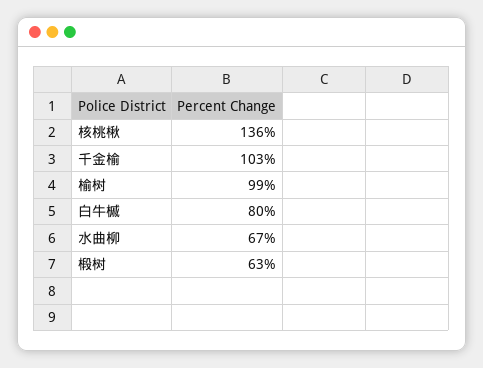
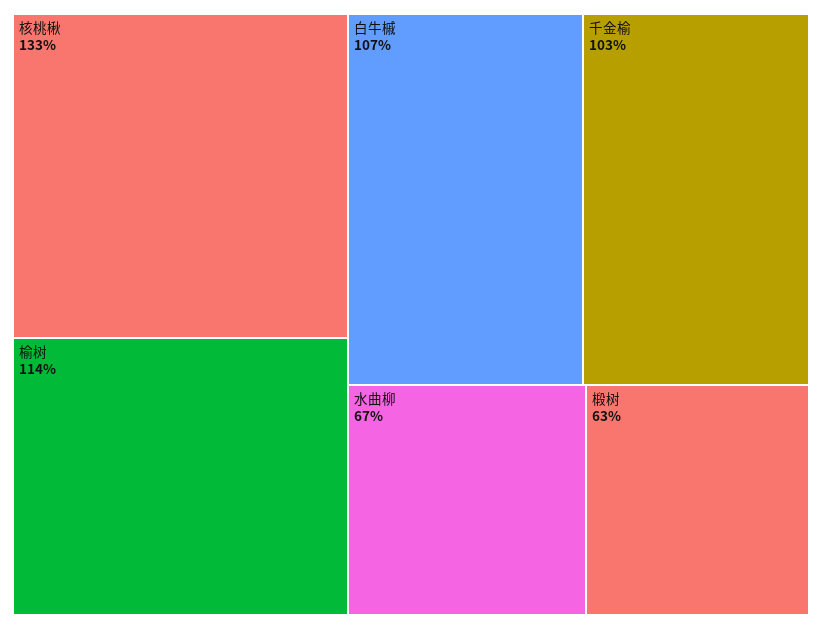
  {
-   "核桃楸": 136,
+   "核桃楸": 133,
    "千金榆": 103,
-   "榆树": 99,
+   "榆树": 114,
-   "白牛槭": 80,
+   "白牛槭": 107,
    "水曲柳": 67,
    "椴树": 63
  }

